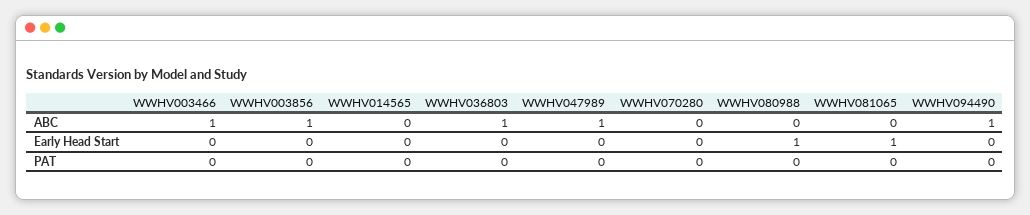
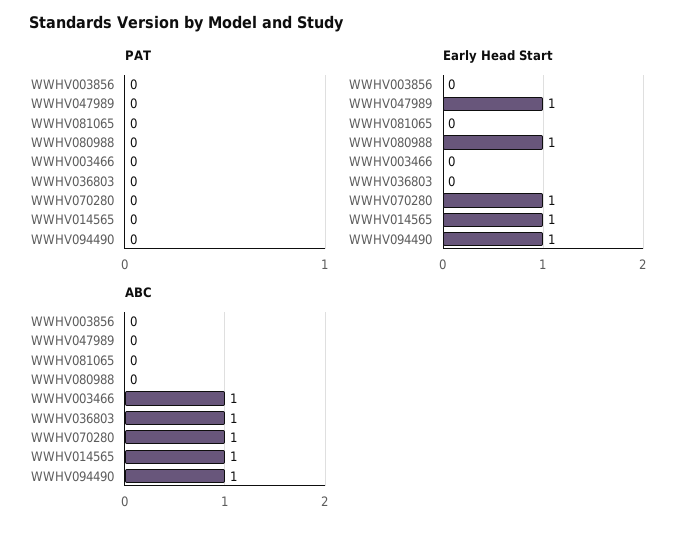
  {
    "ABC": {
      "WWHV003466": 1,
-     "WWHV003856": 1,
+     "WWHV003856": 0,
-     "WWHV014565": 0,
+     "WWHV014565": 1,
      "WWHV036803": 1,
-     "WWHV047989": 1,
+     "WWHV047989": 0,
-     "WWHV070280": 0,
+     "WWHV070280": 1,
      "WWHV080988": 0,
      "WWHV081065": 0,
      "WWHV094490": 1
    },
    "Early Head Start": {
      "WWHV003466": 0,
      "WWHV003856": 0,
-     "WWHV014565": 0,
+     "WWHV014565": 1,
      "WWHV036803": 0,
-     "WWHV047989": 0,
+     "WWHV047989": 1,
-     "WWHV070280": 0,
+     "WWHV070280": 1,
      "WWHV080988": 1,
-     "WWHV081065": 1,
+     "WWHV081065": 0,
-     "WWHV094490": 0
+     "WWHV094490": 1
    },
    "PAT": {
      "WWHV003466": 0,
      "WWHV003856": 0,
      "WWHV014565": 0,
      "WWHV036803": 0,
      "WWHV047989": 0,
      "WWHV070280": 0,
      "WWHV080988": 0,
      "WWHV081065": 0,
      "WWHV094490": 0
    }
  }

